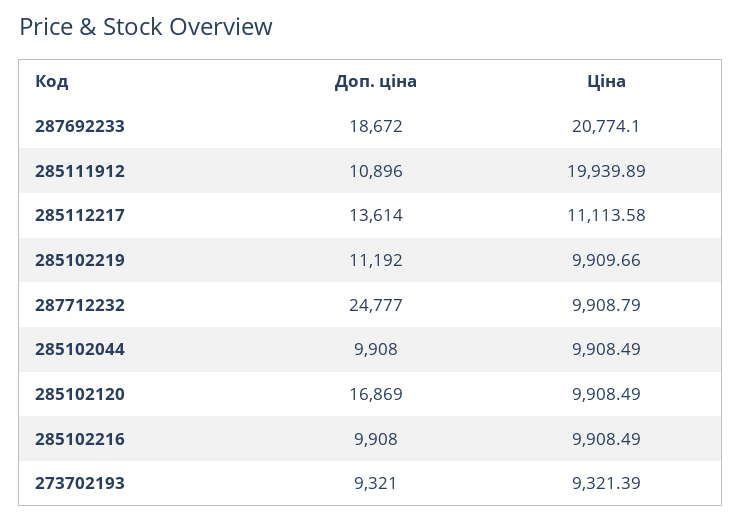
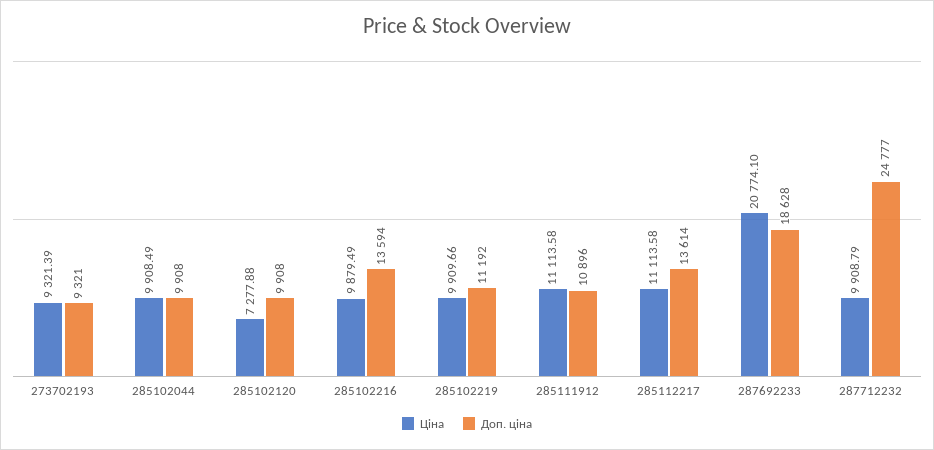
  {
    "Доп. ціна": {
-     "287692233": 18672,
+     "287692233": 18628,
      "285111912": 10896,
      "285112217": 13614,
      "285102219": 11192,
      "287712232": 24777,
      "285102044": 9908,
-     "285102120": 16869,
+     "285102120": 9908,
-     "285102216": 9908,
+     "285102216": 13594,
      "273702193": 9321
    },
    "Ціна": {
      "287692233": 20774.1,
-     "285111912": 19939.89,
+     "285111912": 11113.58,
      "285112217": 11113.58,
      "285102219": 9909.66,
      "287712232": 9908.79,
      "285102044": 9908.49,
-     "285102120": 9908.49,
+     "285102120": 7277.88,
-     "285102216": 9908.49,
+     "285102216": 9879.49,
      "273702193": 9321.39
    }
  }

